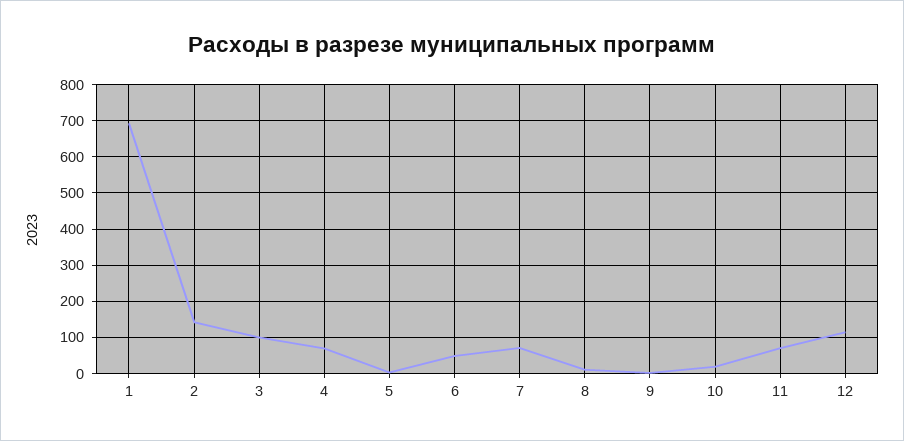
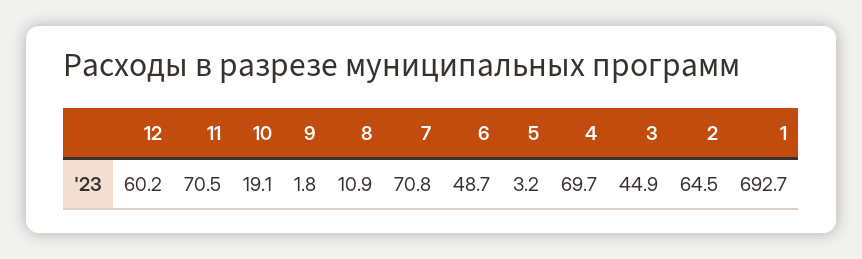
  {
    "1": 692.7,
-   "2": 140,
+   "2": 64.5,
-   "3": 100,
+   "3": 44.9,
    "4": 69.7,
    "5": 3.2,
    "6": 48.7,
    "7": 70.8,
    "8": 10.9,
    "9": 1.8,
    "10": 19.1,
    "11": 70.5,
-   "12": 120
+   "12": 60.2
  }

